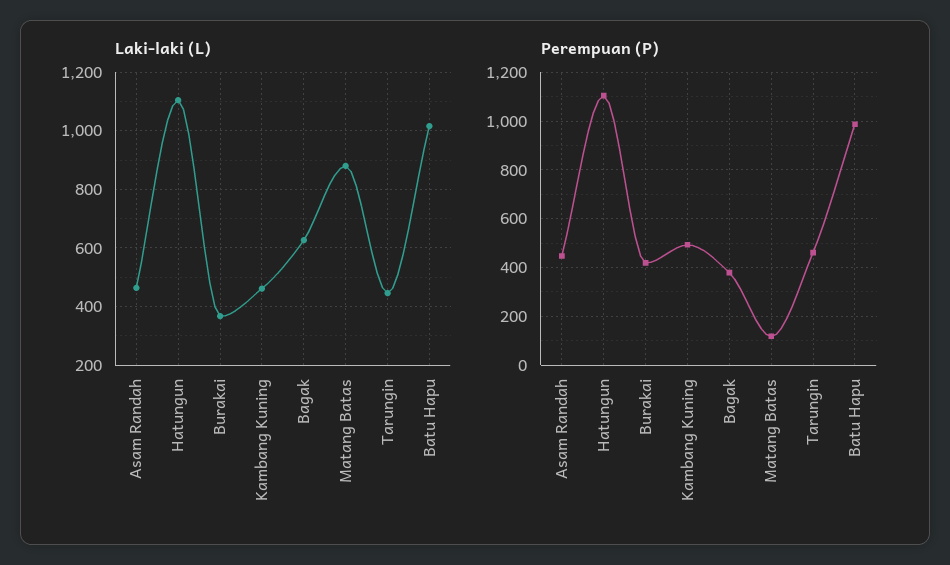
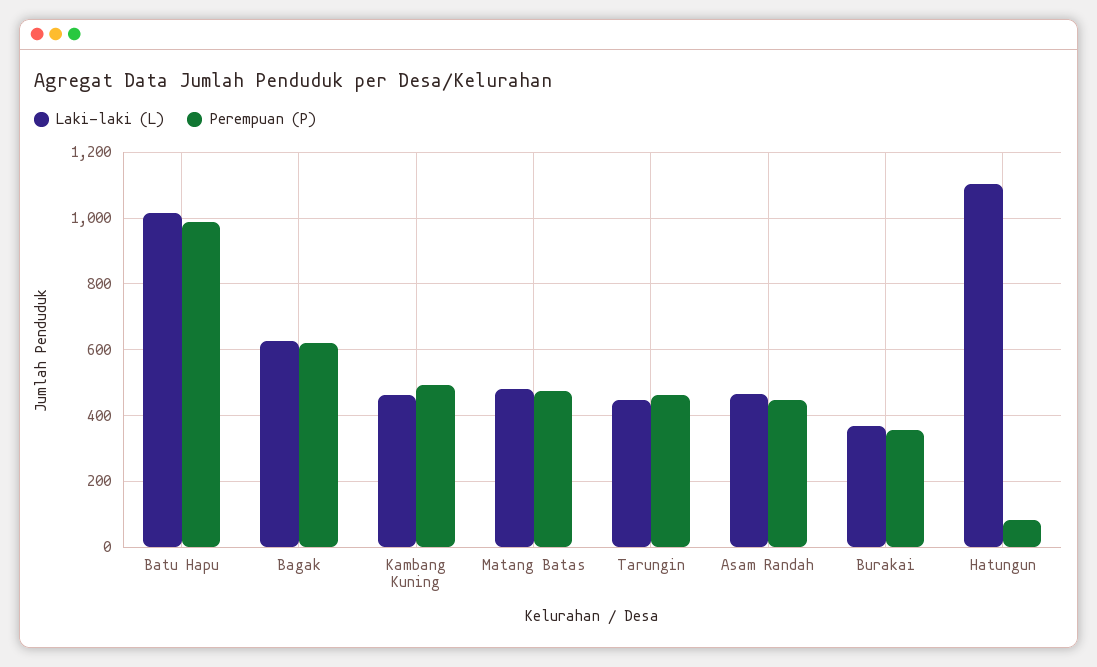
  {
    "Laki-laki (L)": {
      "Asam Randah": 460,
      "Hatungun": 1100,
      "Burakai": 360,
      "Kambang Kuning": 460,
      "Bagak": 620,
-     "Matang Batas": 875,
+     "Matang Batas": 480,
      "Tarungin": 440,
      "Batu Hapu": 1020
    },
    "Perempuan (P)": {
      "Asam Randah": 440,
-     "Hatungun": 1100,
+     "Hatungun": 80,
-     "Burakai": 425,
+     "Burakai": 360,
      "Kambang Kuning": 500,
-     "Bagak": 375,
+     "Bagak": 620,
-     "Matang Batas": 125,
+     "Matang Batas": 480,
      "Tarungin": 460,
      "Batu Hapu": 980
    }
  }

